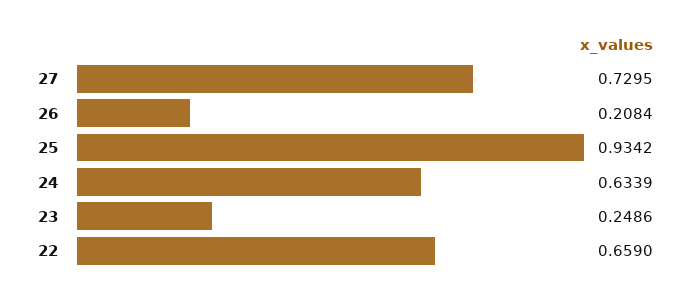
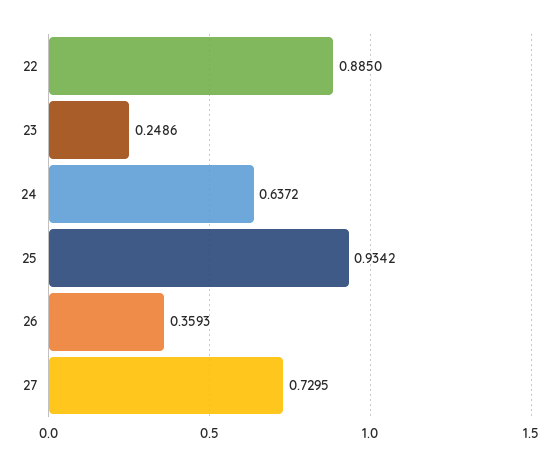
  {
    "27": 0.7295,
-   "26": 0.2084,
+   "26": 0.3593,
    "25": 0.9342,
-   "24": 0.6339,
+   "24": 0.6372,
    "23": 0.2486,
-   "22": 0.659
+   "22": 0.885
  }

